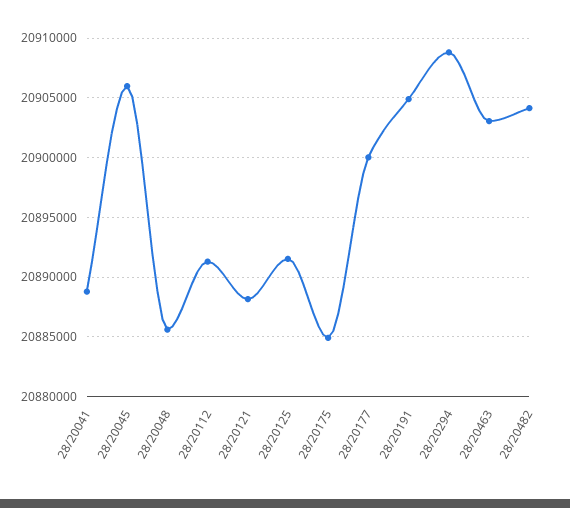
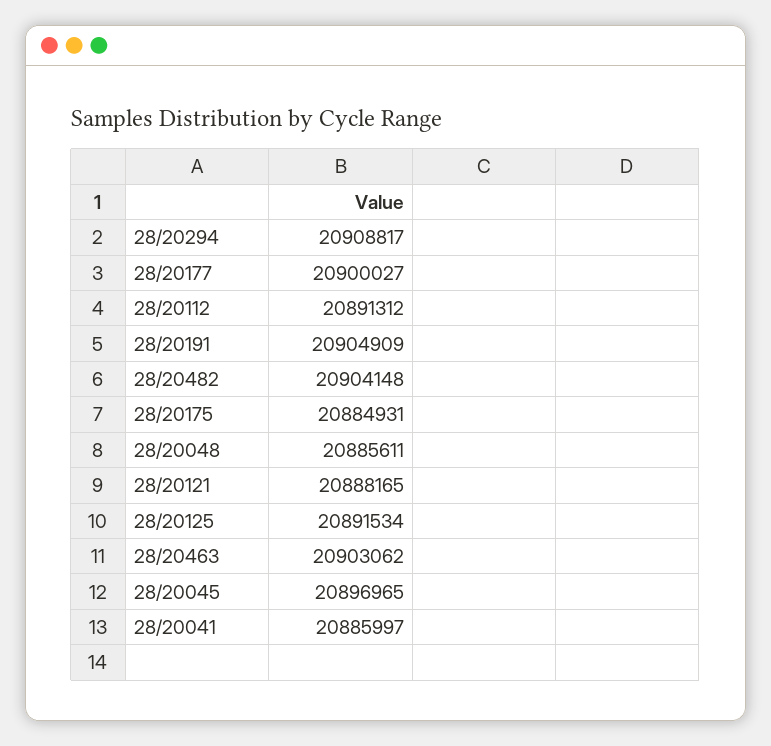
  {
-   "28/20041": 20889000,
+   "28/20041": 20885997,
-   "28/20045": 20906000,
+   "28/20045": 20896965,
    "28/20048": 20885611,
    "28/20112": 20891312,
    "28/20121": 20888165,
    "28/20125": 20891534,
    "28/20175": 20884931,
    "28/20177": 20900027,
    "28/20191": 20904909,
    "28/20294": 20908817,
    "28/20463": 20903062,
    "28/20482": 20904148
  }

